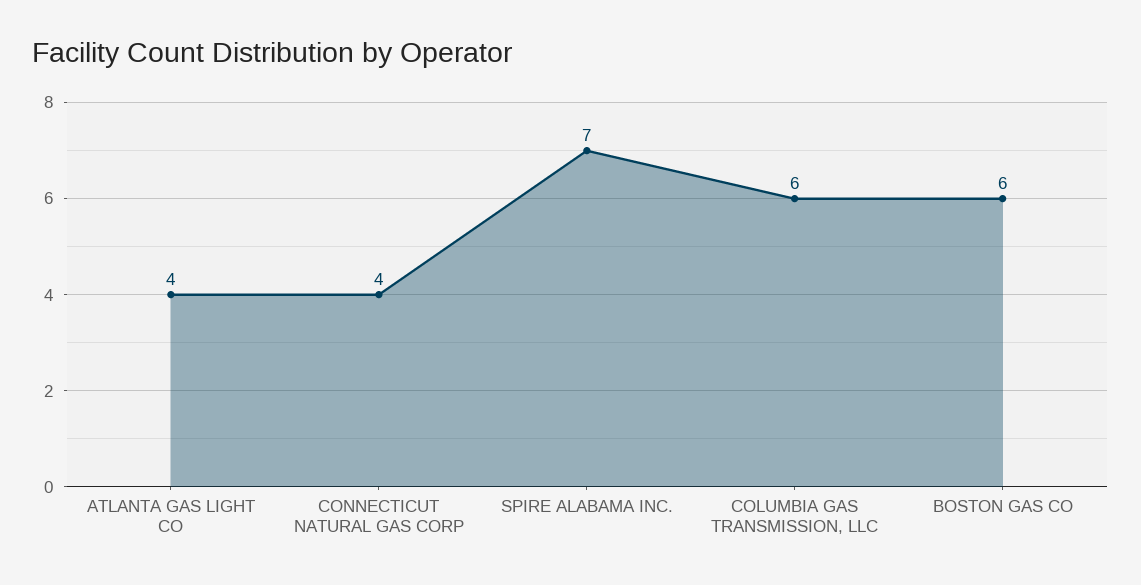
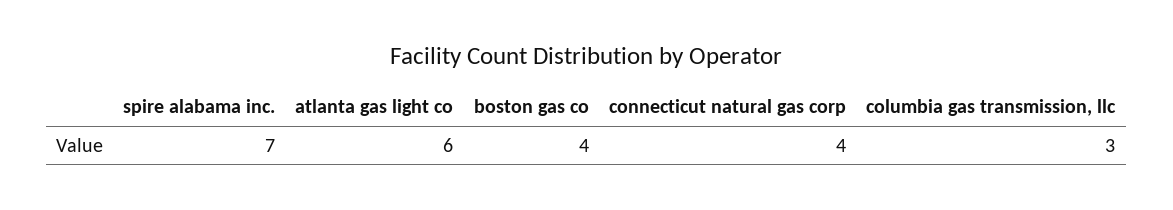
  {
-   "ATLANTA GAS LIGHT CO": 4,
+   "ATLANTA GAS LIGHT CO": 6,
    "CONNECTICUT NATURAL GAS CORP": 4,
    "SPIRE ALABAMA INC.": 7,
-   "COLUMBIA GAS TRANSMISSION, LLC": 6,
+   "COLUMBIA GAS TRANSMISSION, LLC": 3,
-   "BOSTON GAS CO": 6
+   "BOSTON GAS CO": 4
  }

